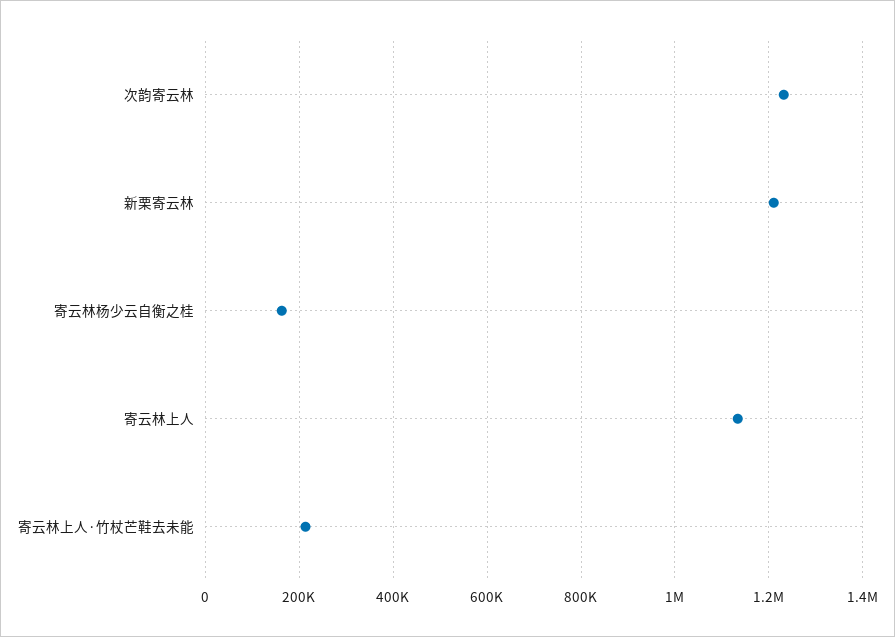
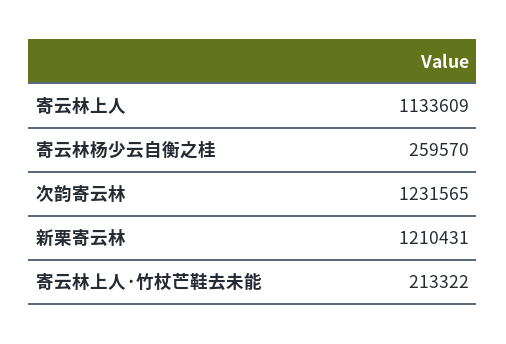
  {
    "次韵寄云林": 1231565,
    "新栗寄云林": 1210431,
-   "寄云林杨少云自衡之桂": 160000,
+   "寄云林杨少云自衡之桂": 259570,
    "寄云林上人": 1133609,
    "寄云林上人·竹杖芒鞋去未能": 213322
  }

